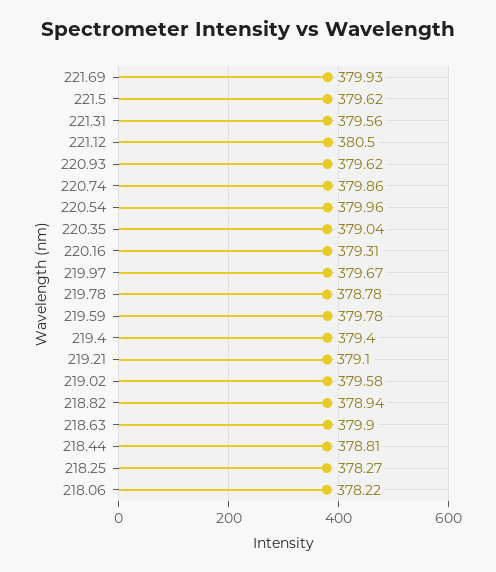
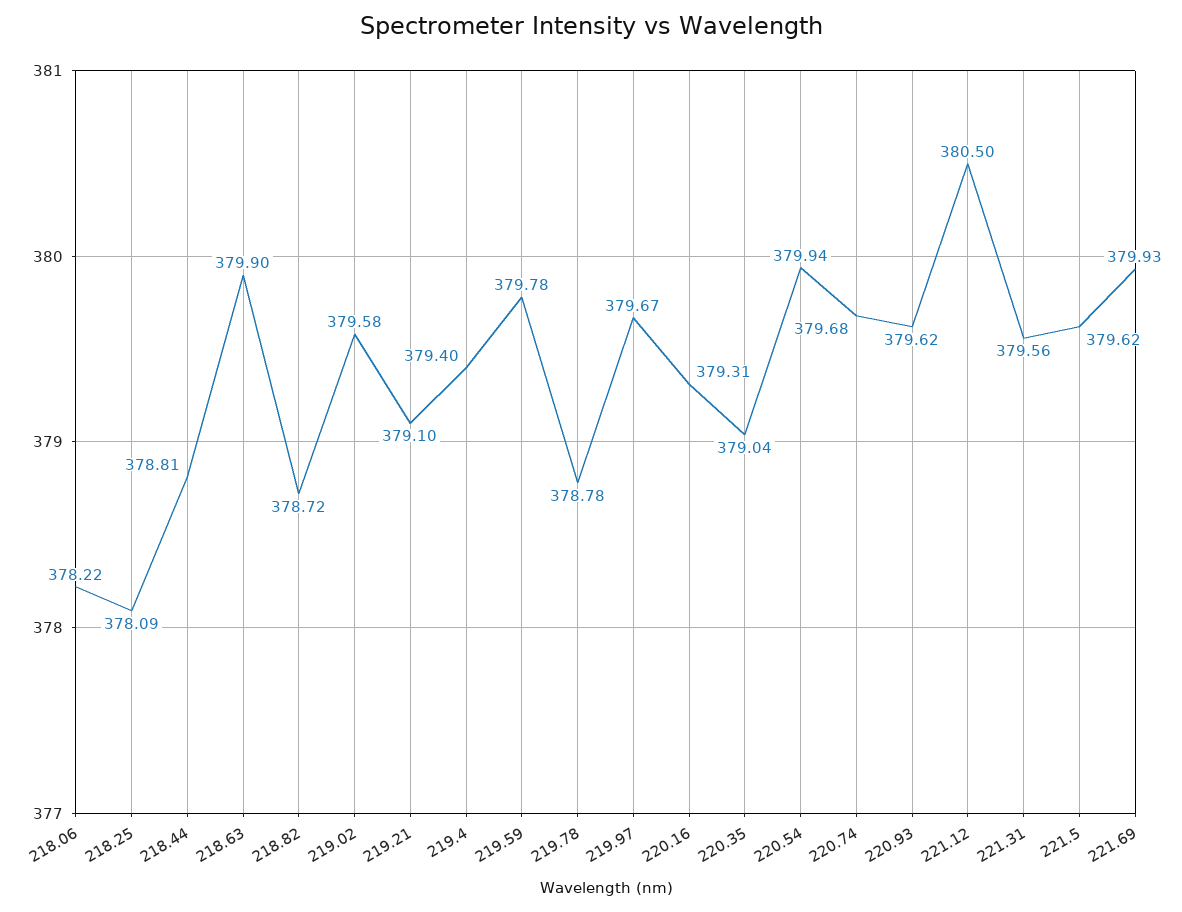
  {
    "221.69": 379.93,
    "221.5": 379.62,
    "221.31": 379.56,
    "221.12": 380.5,
    "220.93": 379.62,
-   "220.74": 379.86,
+   "220.74": 379.68,
-   "220.54": 379.96,
+   "220.54": 379.94,
    "220.35": 379.04,
    "220.16": 379.31,
    "219.97": 379.67,
    "219.78": 378.78,
    "219.59": 379.78,
    "219.4": 379.4,
    "219.21": 379.1,
    "219.02": 379.58,
-   "218.82": 378.94,
+   "218.82": 378.72,
    "218.63": 379.9,
    "218.44": 378.81,
-   "218.25": 378.27,
+   "218.25": 378.09,
    "218.06": 378.22
  }

